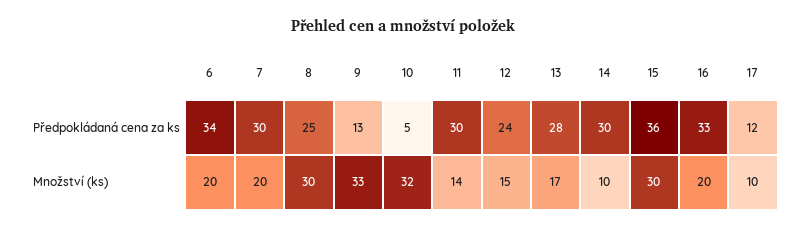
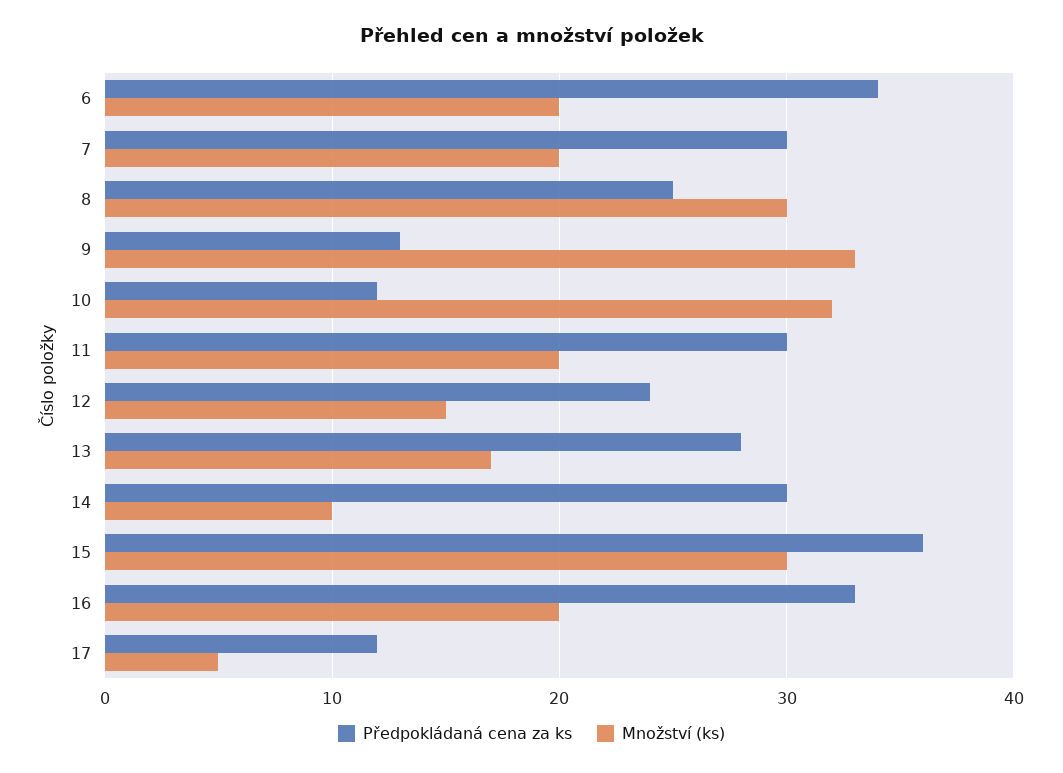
  {
    "Předpokládaná cena za ks": {
      "6": 34,
      "7": 30,
      "8": 25,
      "9": 13,
-     "10": 5,
+     "10": 12,
      "11": 30,
      "12": 24,
      "13": 28,
      "14": 30,
      "15": 36,
      "16": 33,
      "17": 12
    },
    "Množství (ks)": {
      "6": 20,
      "7": 20,
      "8": 30,
      "9": 33,
      "10": 32,
-     "11": 14,
+     "11": 20,
      "12": 15,
      "13": 17,
      "14": 10,
      "15": 30,
      "16": 20,
-     "17": 10
+     "17": 5
    }
  }

